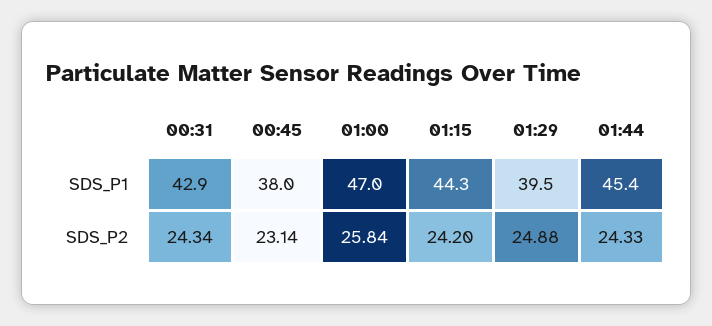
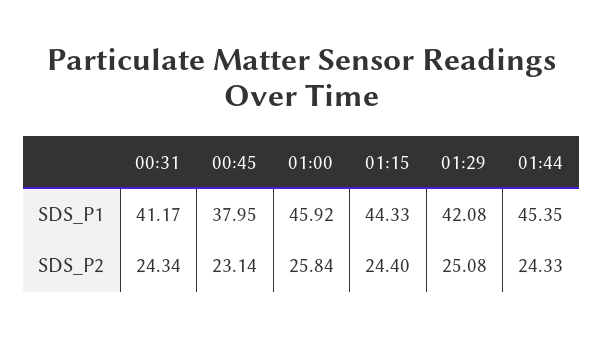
  {
    "00:31": {
-     "SDS_P1": 42.9,
+     "SDS_P1": 41.17,
      "SDS_P2": 24.34
    },
    "00:45": {
      "SDS_P1": 37.95,
      "SDS_P2": 23.14
    },
    "01:00": {
-     "SDS_P1": 47,
+     "SDS_P1": 45.92,
      "SDS_P2": 25.84
    },
    "01:15": {
      "SDS_P1": 44.33,
-     "SDS_P2": 24.2
+     "SDS_P2": 24.4
    },
    "01:29": {
-     "SDS_P1": 39.5,
+     "SDS_P1": 42.08,
-     "SDS_P2": 24.88
+     "SDS_P2": 25.08
    },
    "01:44": {
      "SDS_P1": 45.35,
      "SDS_P2": 24.33
    }
  }

